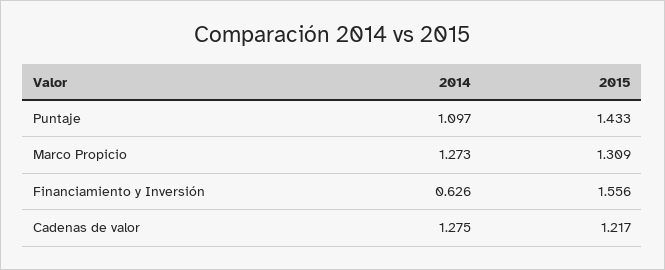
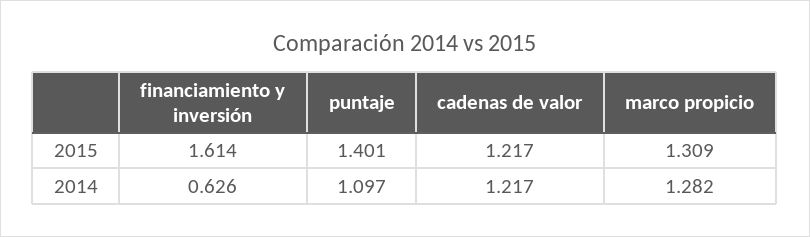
  {
    "2014": {
      "Puntaje": 1.097,
-     "Marco Propicio": 1.273,
+     "Marco Propicio": 1.282,
      "Financiamiento y Inversión": 0.626,
-     "Cadenas de valor": 1.275
+     "Cadenas de valor": 1.217
    },
    "2015": {
-     "Puntaje": 1.433,
+     "Puntaje": 1.401,
      "Marco Propicio": 1.309,
-     "Financiamiento y Inversión": 1.556,
+     "Financiamiento y Inversión": 1.614,
      "Cadenas de valor": 1.217
    }
  }

